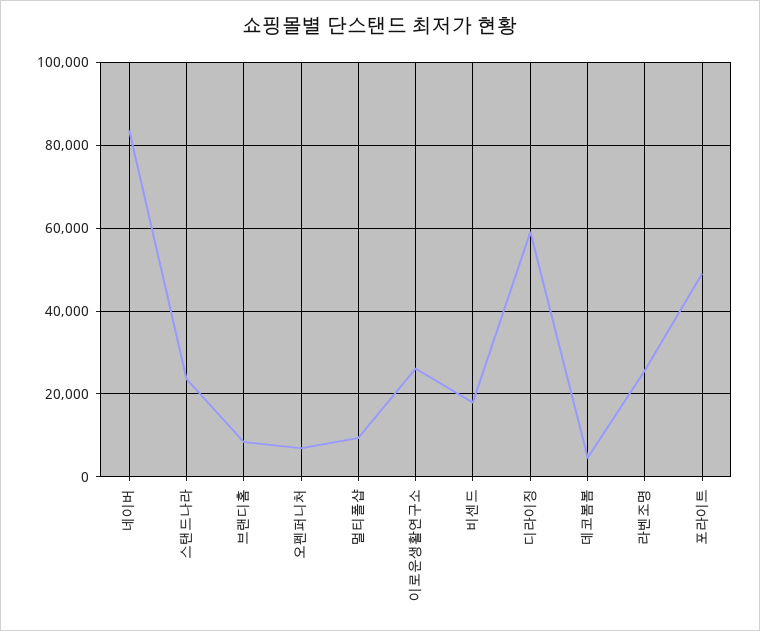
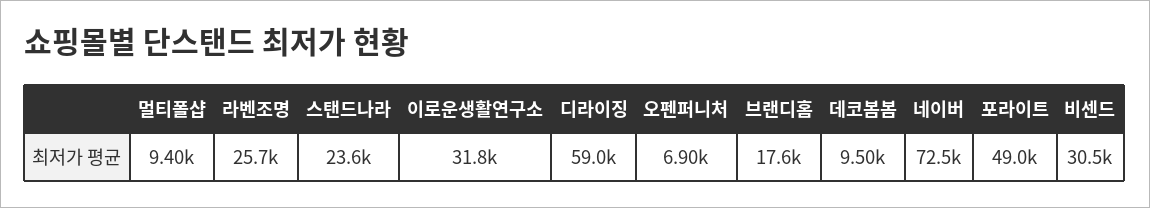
  {
-   "네이버": 84000,
+   "네이버": 72500,
    "스탠드나라": 23600,
-   "브랜디홈": 8000,
+   "브랜디홈": 17600,
    "오펜퍼니처": 6900,
    "멀티폴샵": 9400,
-   "이로운생활연구소": 26000,
+   "이로운생활연구소": 31800,
-   "비센드": 18000,
+   "비센드": 30500,
    "디라이징": 59000,
-   "데코봄봄": 4000,
+   "데코봄봄": 9500,
    "라벤조명": 25700,
    "포라이트": 49000
  }

